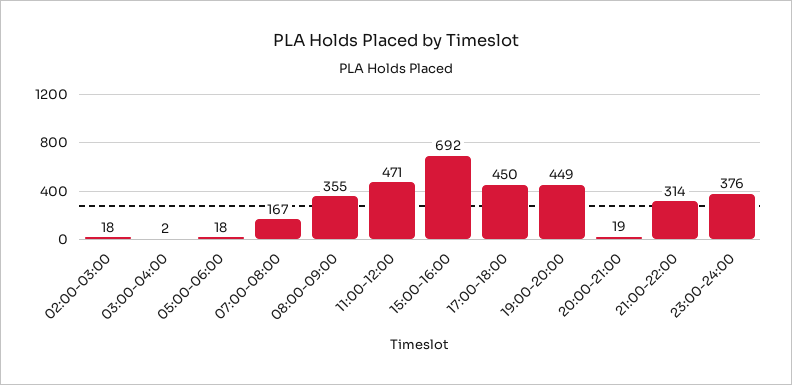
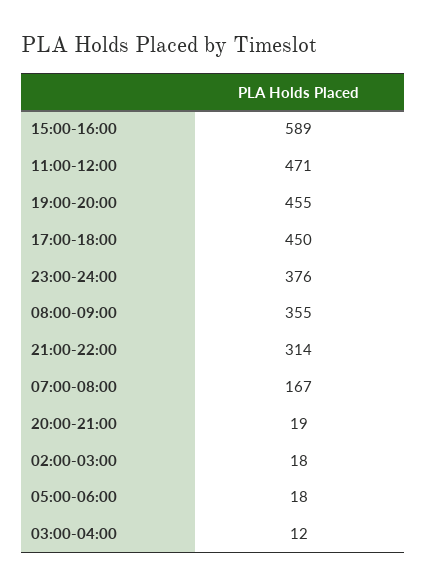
  {
    "02:00-03:00": 18,
-   "03:00-04:00": 2,
+   "03:00-04:00": 12,
    "05:00-06:00": 18,
    "07:00-08:00": 167,
    "08:00-09:00": 355,
    "11:00-12:00": 471,
-   "15:00-16:00": 692,
+   "15:00-16:00": 589,
    "17:00-18:00": 450,
-   "19:00-20:00": 449,
+   "19:00-20:00": 455,
    "20:00-21:00": 19,
    "21:00-22:00": 314,
    "23:00-24:00": 376
  }

